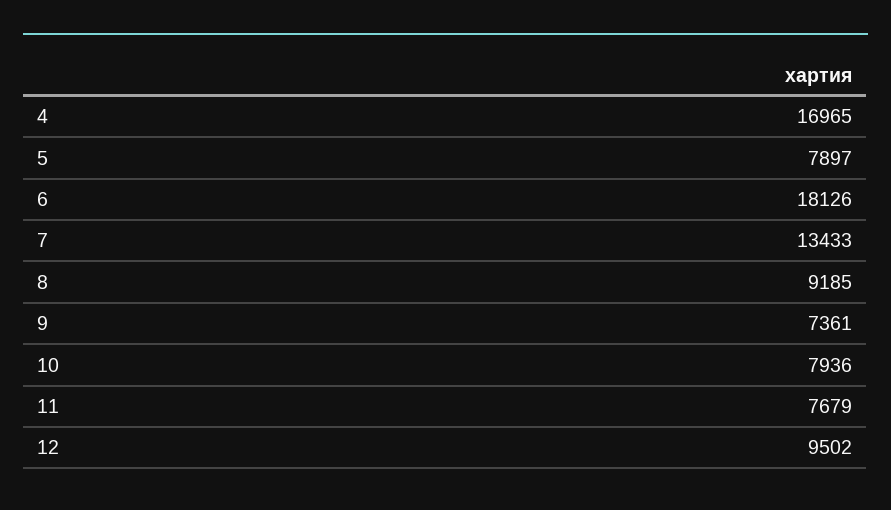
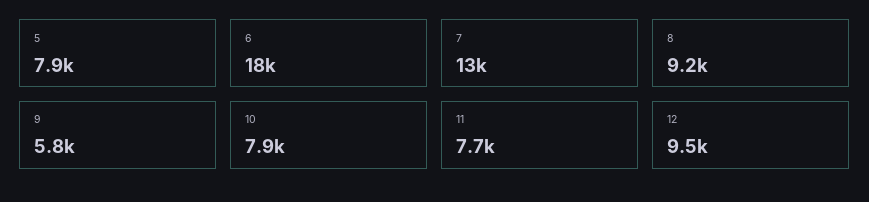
  {
-   "4": 16965,
    "5": 7897,
    "6": 18126,
    "7": 13433,
    "8": 9185,
-   "9": 7361,
+   "9": 5800,
    "10": 7936,
    "11": 7679,
    "12": 9502
  }

